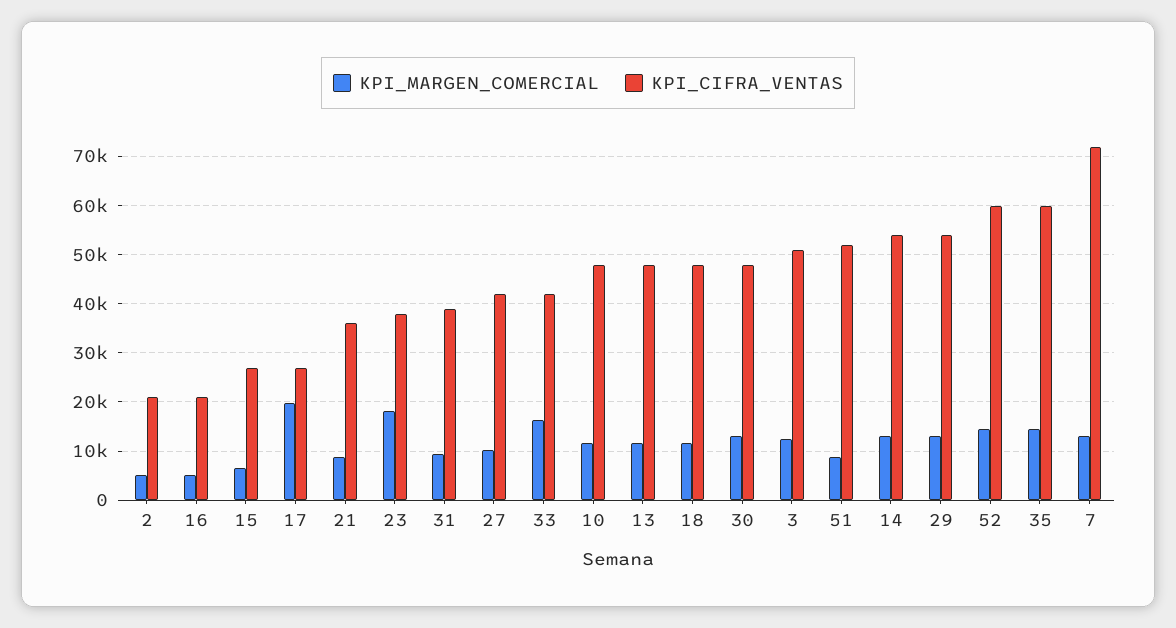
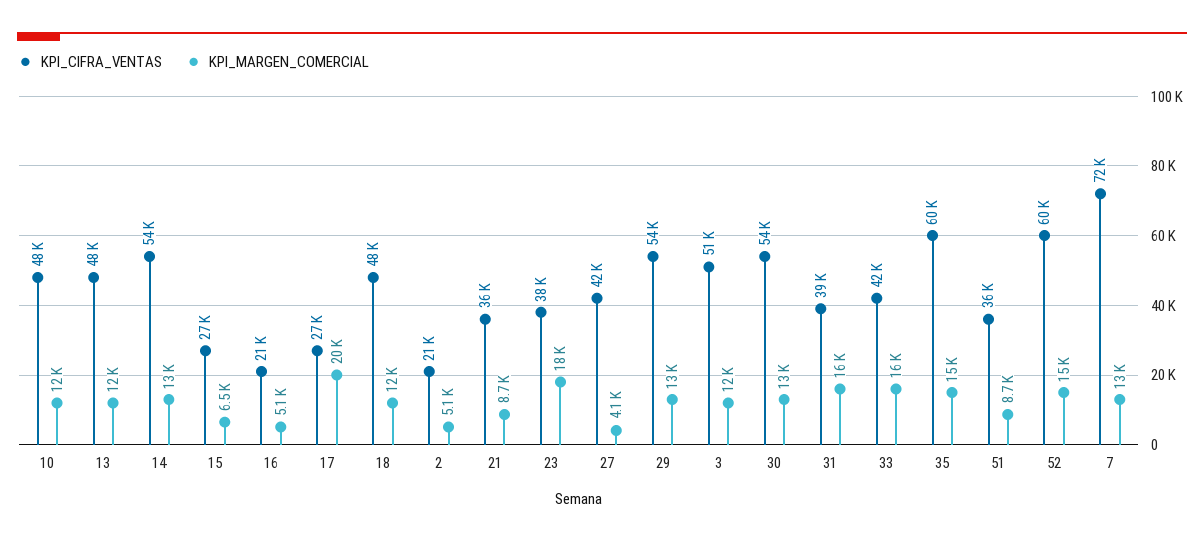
  {
    "KPI_MARGEN_COMERCIAL": {
      "2": 5100,
      "16": 5100,
      "15": 6500,
      "17": 20000,
      "21": 8700,
      "23": 18000,
-     "31": 10000,
+     "31": 16000,
-     "27": 10000,
+     "27": 4100,
      "33": 16000,
      "10": 12000,
      "13": 12000,
      "18": 12000,
      "30": 13000,
      "3": 12000,
      "51": 8700,
      "14": 13000,
      "29": 13000,
      "52": 15000,
      "35": 15000,
      "7": 13000
    },
    "KPI_CIFRA_VENTAS": {
      "2": 21000,
      "16": 21000,
      "15": 27000,
      "17": 27000,
      "21": 36000,
      "23": 38000,
      "31": 39000,
      "27": 42000,
      "33": 42000,
      "10": 48000,
      "13": 48000,
      "18": 48000,
-     "30": 48000,
+     "30": 54000,
      "3": 51000,
-     "51": 52000,
+     "51": 36000,
      "14": 54000,
      "29": 54000,
      "52": 60000,
      "35": 60000,
      "7": 72000
    }
  }

